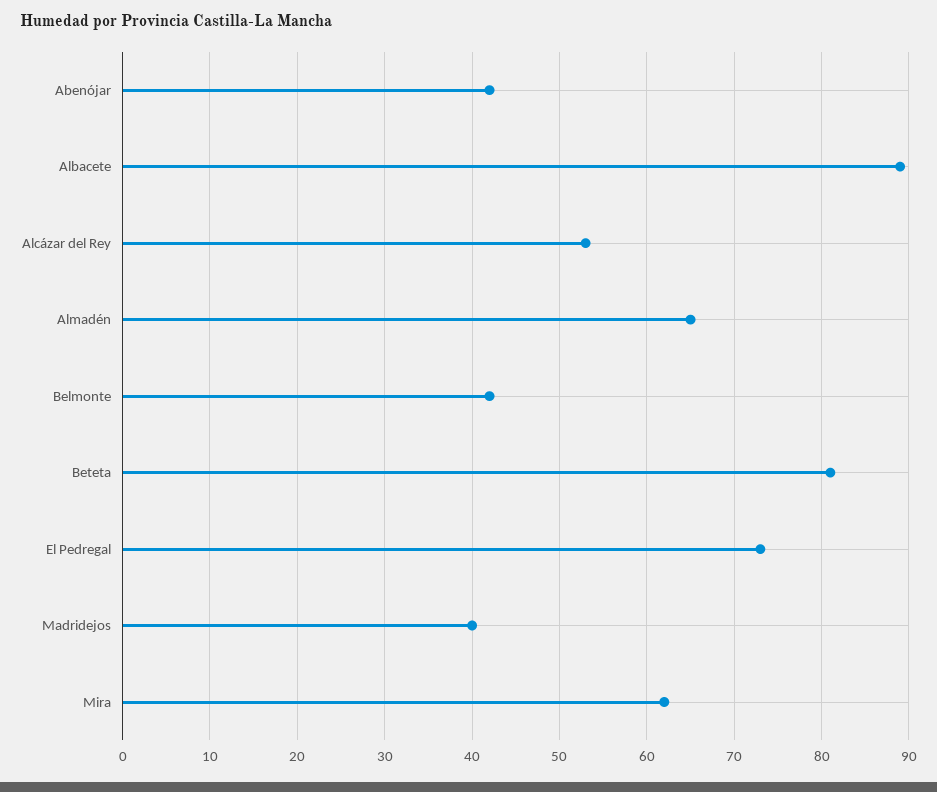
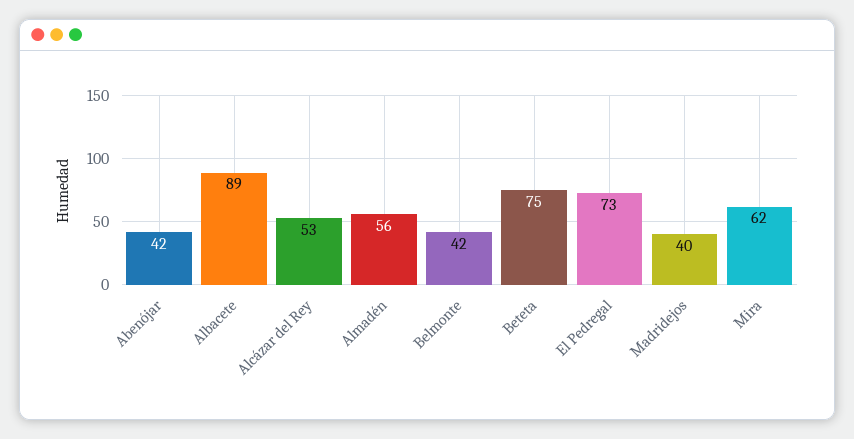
  {
    "Abenójar": 42,
    "Albacete": 89,
    "Alcázar del Rey": 53,
-   "Almadén": 65,
+   "Almadén": 56,
    "Belmonte": 42,
-   "Beteta": 81,
+   "Beteta": 75,
    "El Pedregal": 73,
    "Madridejos": 40,
    "Mira": 62
  }

